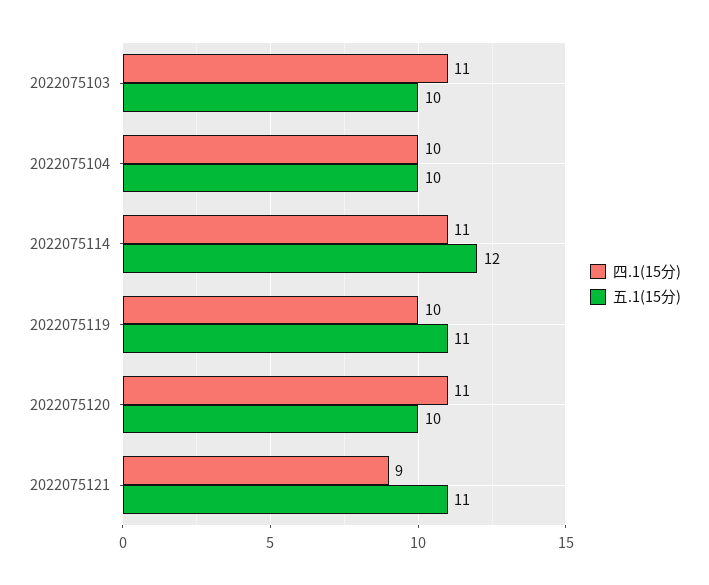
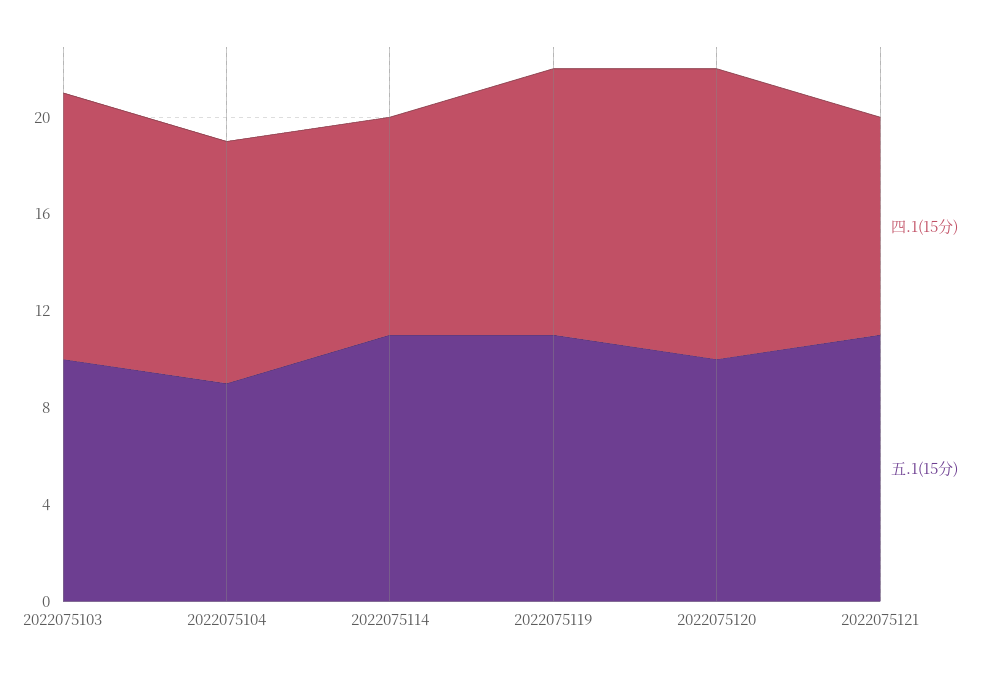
  {
    "四.1(15分)": {
      "2022075103": 11,
      "2022075104": 10,
-     "2022075114": 11,
+     "2022075114": 9,
-     "2022075119": 10,
+     "2022075119": 11,
-     "2022075120": 11,
+     "2022075120": 12,
      "2022075121": 9
    },
    "五.1(15分)": {
      "2022075103": 10,
-     "2022075104": 10,
+     "2022075104": 9,
-     "2022075114": 12,
+     "2022075114": 11,
      "2022075119": 11,
      "2022075120": 10,
      "2022075121": 11
    }
  }

